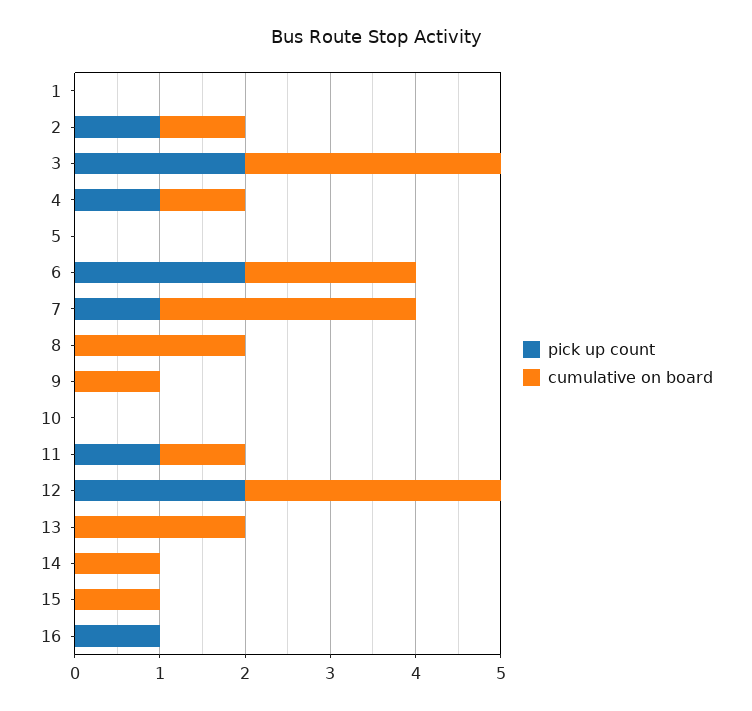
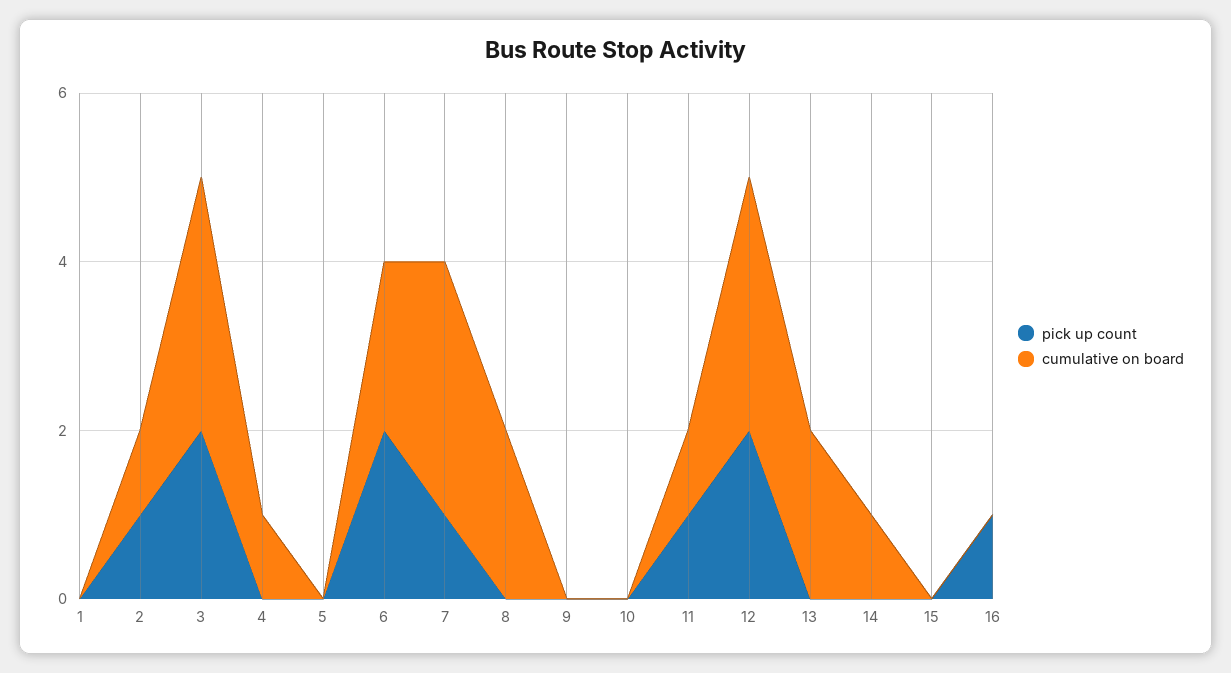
  {
    "pick up count": {
      "1": 0,
      "2": 1,
      "3": 2,
-     "4": 1,
+     "4": 0,
      "5": 0,
      "6": 2,
      "7": 1,
      "8": 0,
      "9": 0,
      "10": 0,
      "11": 1,
      "12": 2,
      "13": 0,
      "14": 0,
      "15": 0,
      "16": 1
    },
    "cumulative on board": {
      "1": 0,
      "2": 1,
      "3": 3,
      "4": 1,
      "5": 0,
      "6": 2,
      "7": 3,
      "8": 2,
-     "9": 1,
+     "9": 0,
      "10": 0,
      "11": 1,
      "12": 3,
      "13": 2,
      "14": 1,
-     "15": 1,
+     "15": 0,
      "16": 0
    }
  }

